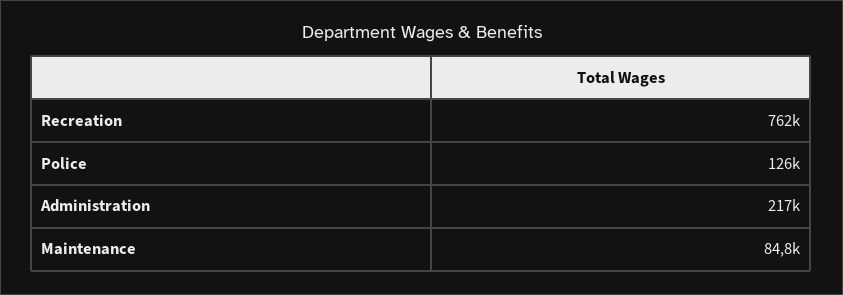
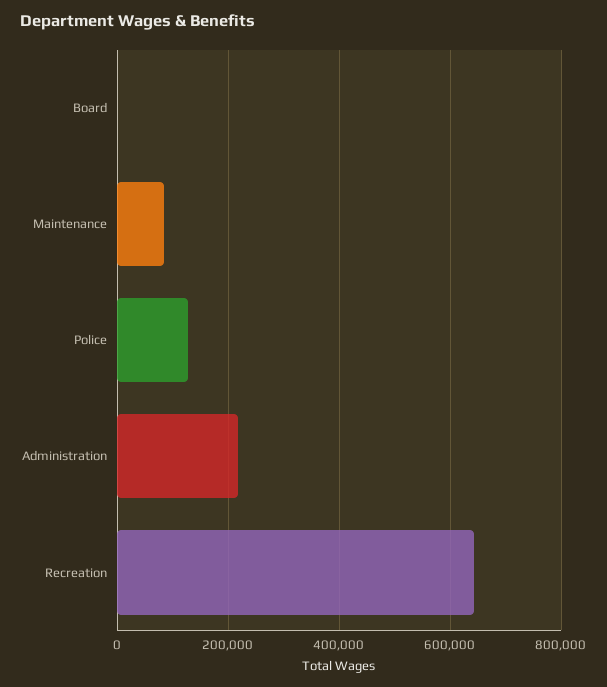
  {
-   "Recreation": 762000,
+   "Recreation": 640000,
    "Police": 126000,
    "Administration": 217000,
-   "Maintenance": 84800
+   "Maintenance": 84800,
+   "Board": 0
  }

